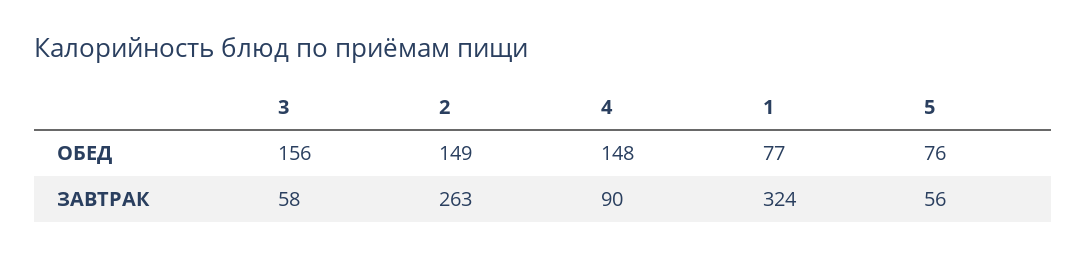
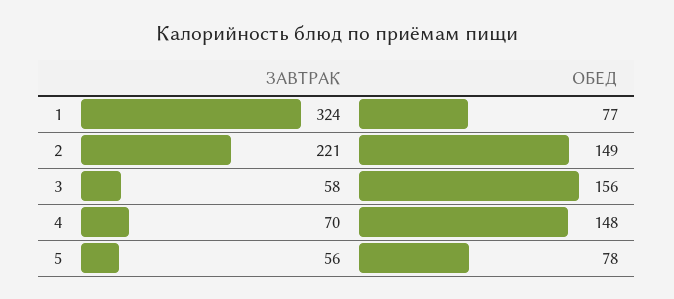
  {
    "3": {
      "ОБЕД": 156,
      "ЗАВТРАК": 58
    },
    "2": {
      "ОБЕД": 149,
-     "ЗАВТРАК": 263
+     "ЗАВТРАК": 221
    },
    "4": {
      "ОБЕД": 148,
-     "ЗАВТРАК": 90
+     "ЗАВТРАК": 70
    },
    "1": {
      "ОБЕД": 77,
      "ЗАВТРАК": 324
    },
    "5": {
-     "ОБЕД": 76,
+     "ОБЕД": 78,
      "ЗАВТРАК": 56
    }
  }

